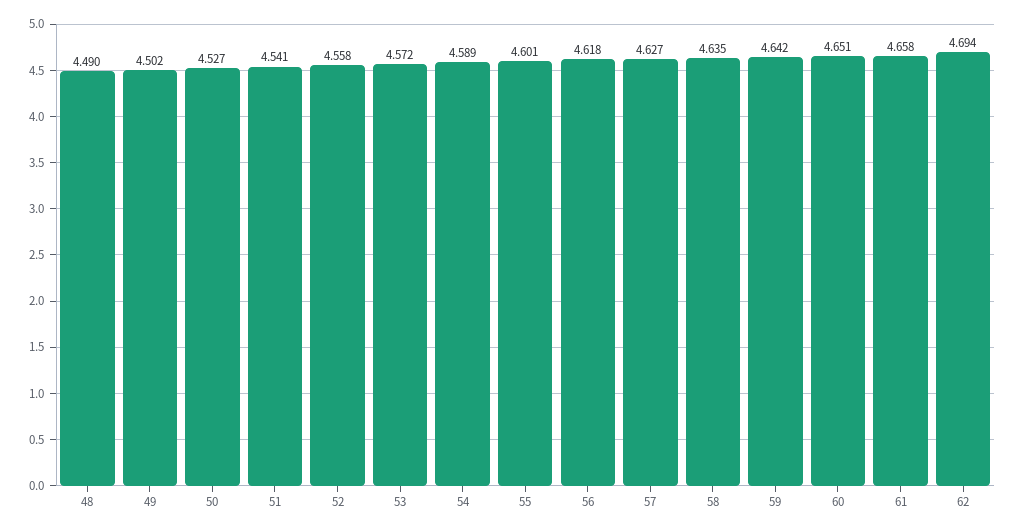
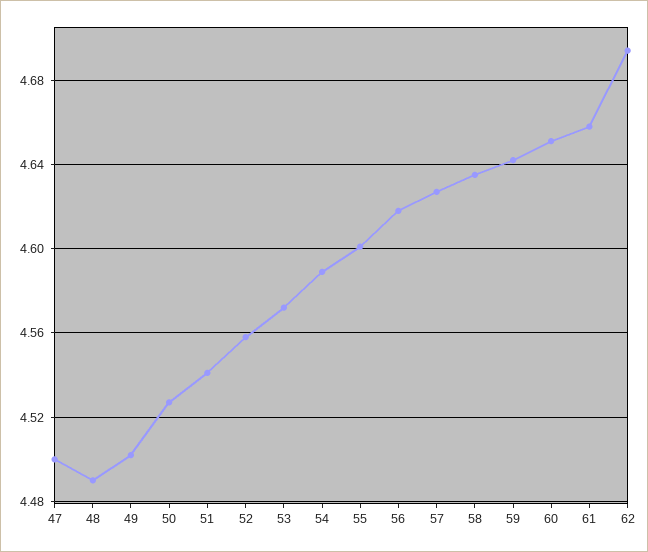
  {
    "48": 4.49,
    "49": 4.502,
    "50": 4.527,
    "51": 4.541,
    "52": 4.558,
    "53": 4.572,
    "54": 4.589,
    "55": 4.601,
    "56": 4.618,
    "57": 4.627,
    "58": 4.635,
    "59": 4.642,
    "60": 4.651,
    "61": 4.658,
-   "62": 4.694
+   "62": 4.694,
+   "47": 4.5
  }

